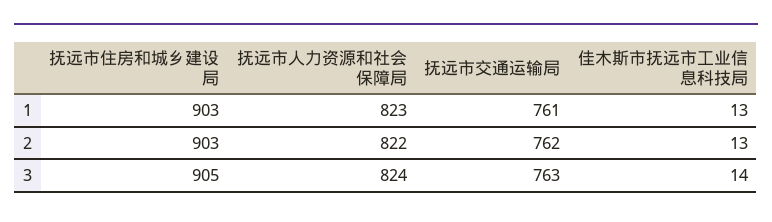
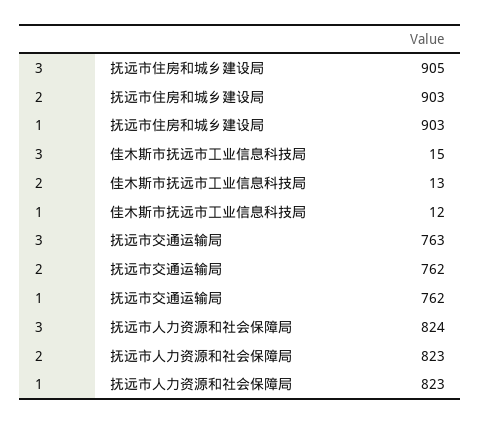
  {
    "抚远市住房和城乡建设局": {
      "1": 903,
      "2": 903,
      "3": 905
    },
    "抚远市人力资源和社会保障局": {
      "1": 823,
-     "2": 822,
+     "2": 823,
      "3": 824
    },
    "抚远市交通运输局": {
-     "1": 761,
+     "1": 762,
      "2": 762,
      "3": 763
    },
    "佳木斯市抚远市工业信息科技局": {
-     "1": 13,
+     "1": 12,
      "2": 13,
-     "3": 14
+     "3": 15
    }
  }

